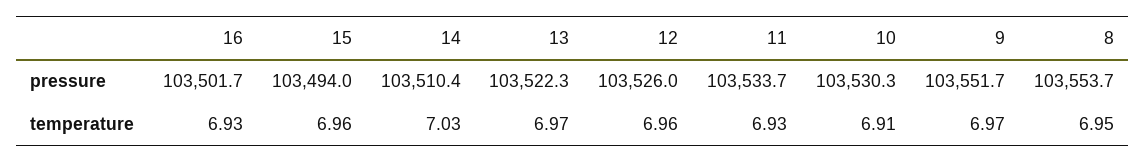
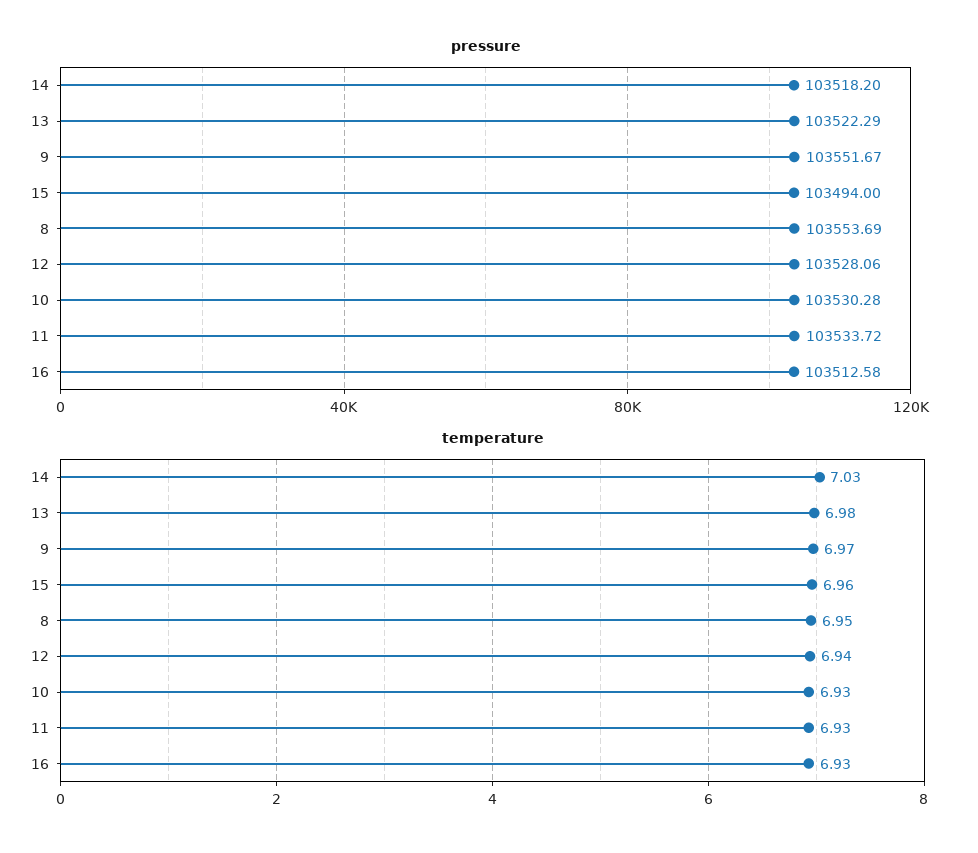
  {
    "pressure": {
-     "16": 103501.7,
+     "16": 103512.58,
      "15": 103494,
-     "14": 103510.4,
+     "14": 103518.2,
      "13": 103522.29,
-     "12": 103526,
+     "12": 103528.06,
      "11": 103533.72,
      "10": 103530.28,
      "9": 103551.67,
      "8": 103553.69
    },
    "temperature": {
      "16": 6.93,
      "15": 6.96,
      "14": 7.03,
-     "13": 6.97,
+     "13": 6.98,
-     "12": 6.96,
+     "12": 6.94,
      "11": 6.93,
-     "10": 6.91,
+     "10": 6.93,
      "9": 6.97,
      "8": 6.95
    }
  }

